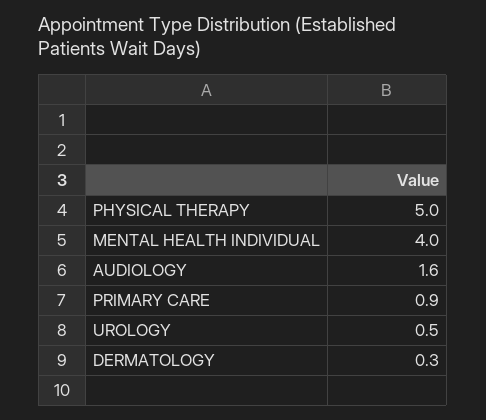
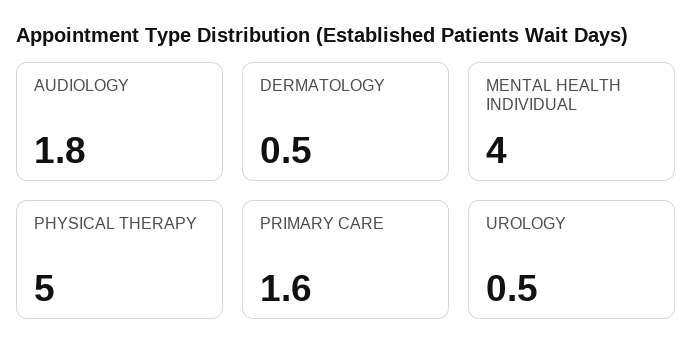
  {
    "PHYSICAL THERAPY": 5,
    "MENTAL HEALTH INDIVIDUAL": 4,
-   "AUDIOLOGY": 1.6,
+   "AUDIOLOGY": 1.8,
-   "PRIMARY CARE": 0.9,
+   "PRIMARY CARE": 1.6,
    "UROLOGY": 0.5,
-   "DERMATOLOGY": 0.3
+   "DERMATOLOGY": 0.5
  }

